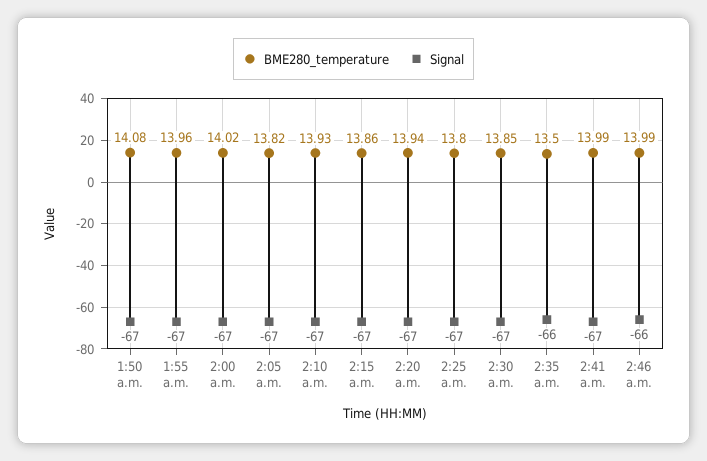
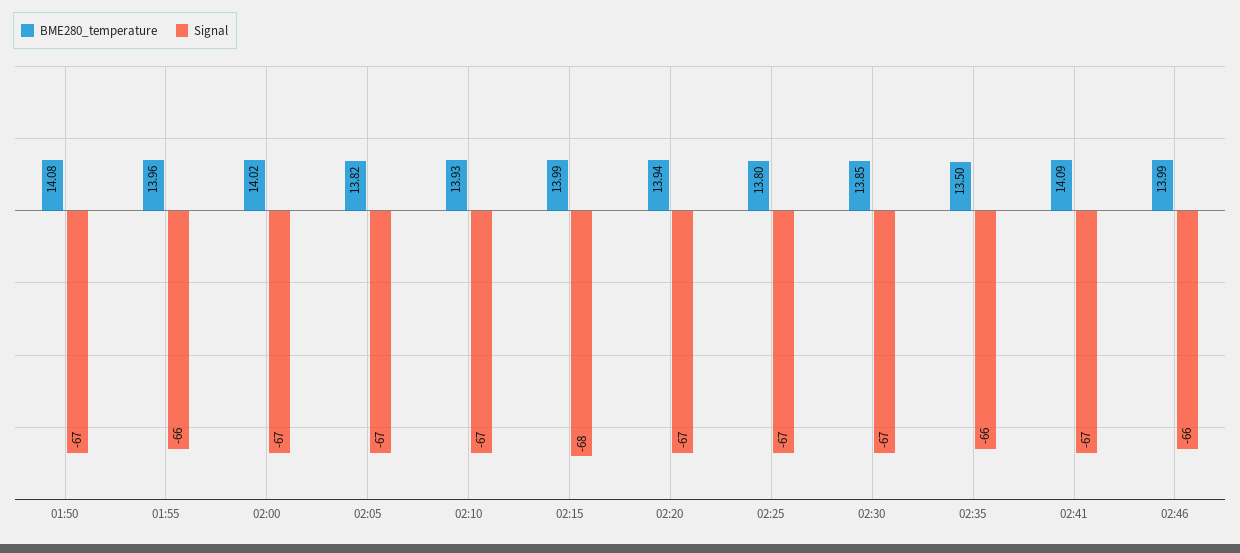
  {
    "BME280_temperature": {
      "1:50 a.m.": 14.08,
      "1:55 a.m.": 13.96,
      "2:00 a.m.": 14.02,
      "2:05 a.m.": 13.82,
      "2:10 a.m.": 13.93,
-     "2:15 a.m.": 13.86,
+     "2:15 a.m.": 13.99,
      "2:20 a.m.": 13.94,
      "2:25 a.m.": 13.8,
      "2:30 a.m.": 13.85,
      "2:35 a.m.": 13.5,
-     "2:41 a.m.": 13.99,
+     "2:41 a.m.": 14.09,
      "2:46 a.m.": 13.99
    },
    "Signal": {
      "1:50 a.m.": -67,
-     "1:55 a.m.": -67,
+     "1:55 a.m.": -66,
      "2:00 a.m.": -67,
      "2:05 a.m.": -67,
      "2:10 a.m.": -67,
-     "2:15 a.m.": -67,
+     "2:15 a.m.": -68,
      "2:20 a.m.": -67,
      "2:25 a.m.": -67,
      "2:30 a.m.": -67,
      "2:35 a.m.": -66,
      "2:41 a.m.": -67,
      "2:46 a.m.": -66
    }
  }

